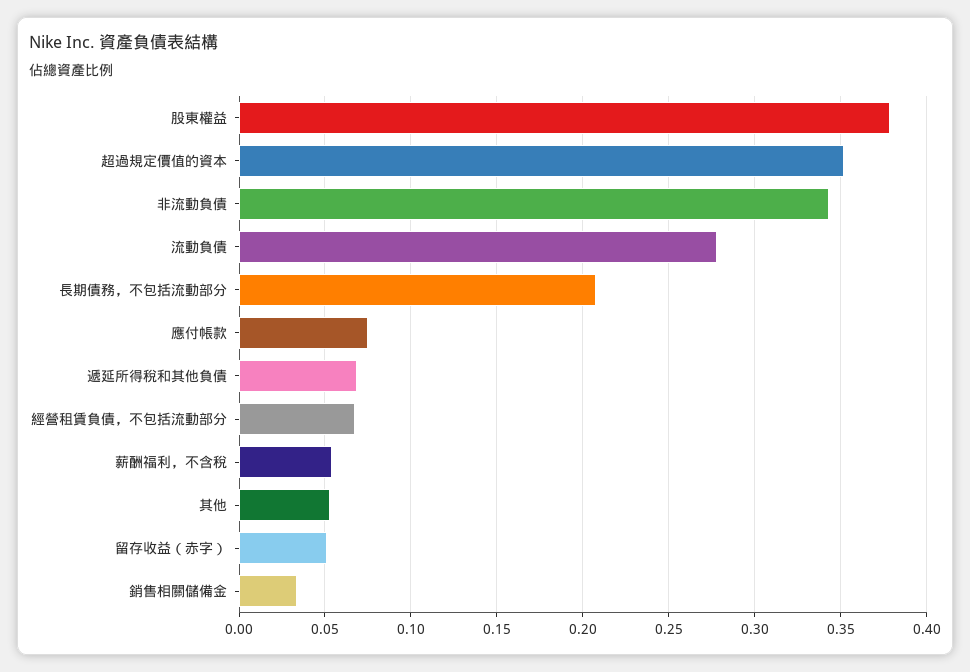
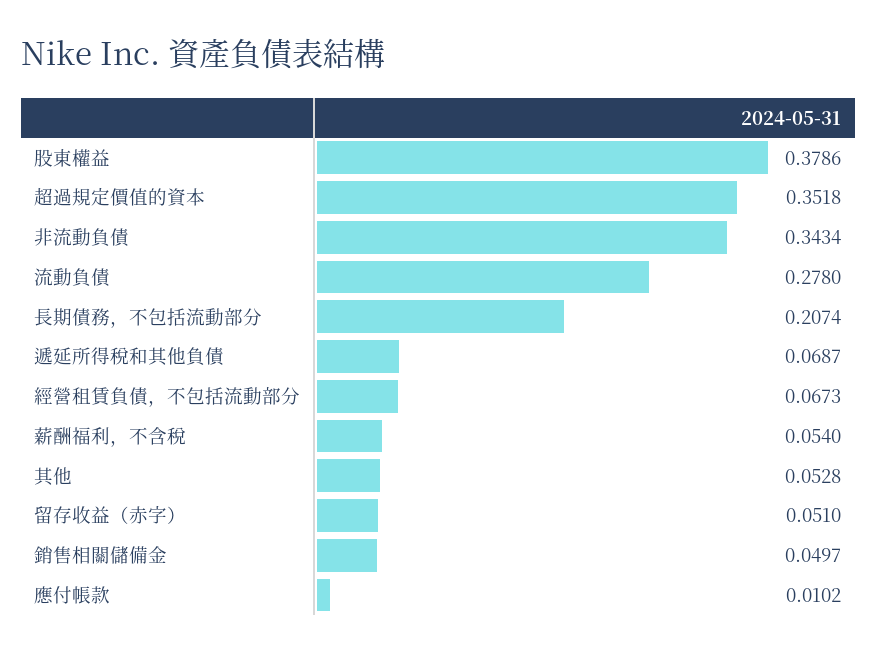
  {
    "股東權益": 0.3786,
    "超過規定價值的資本": 0.3518,
    "非流動負債": 0.3434,
    "流動負債": 0.278,
    "長期債務，不包括流動部分": 0.2074,
-   "應付帳款": 0.075,
+   "應付帳款": 0.0102,
    "遞延所得稅和其他負債": 0.0687,
    "經營租賃負債，不包括流動部分": 0.0673,
    "薪酬福利，不含稅": 0.054,
    "其他": 0.0528,
    "留存收益（赤字）": 0.051,
-   "銷售相關儲備金": 0.035
+   "銷售相關儲備金": 0.0497
  }

